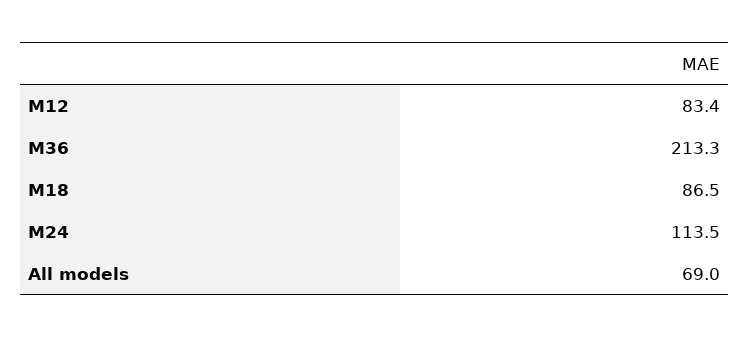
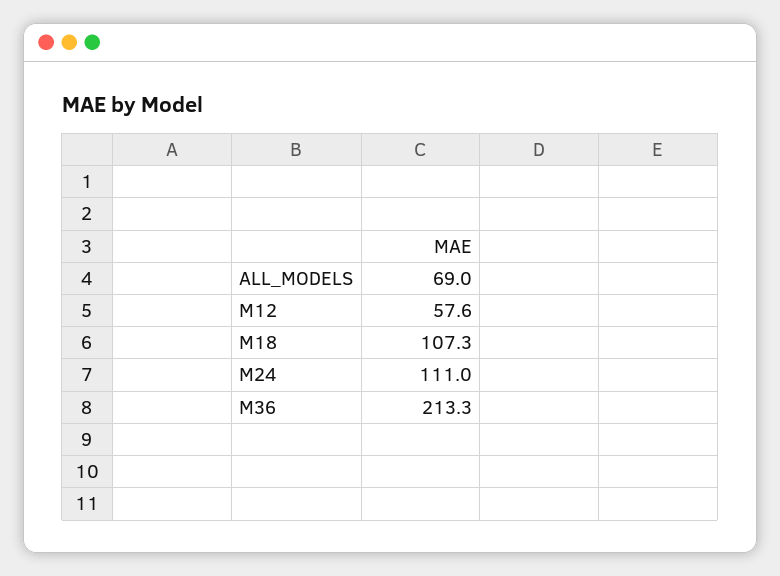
  {
-   "M12": 83.4,
+   "M12": 57.6,
    "M36": 213.3,
-   "M18": 86.5,
+   "M18": 107.3,
-   "M24": 113.5,
+   "M24": 111,
    "All models": 69
  }

